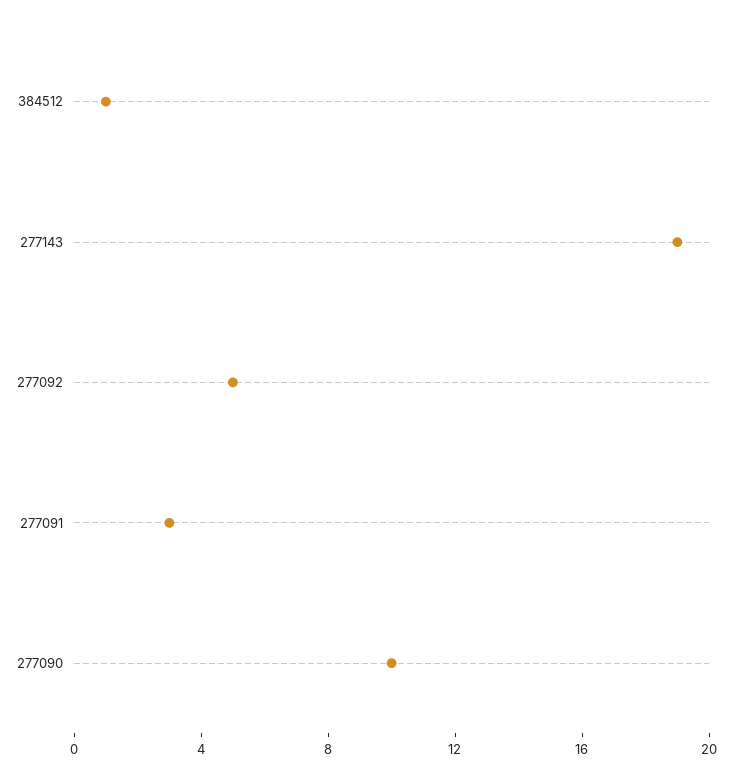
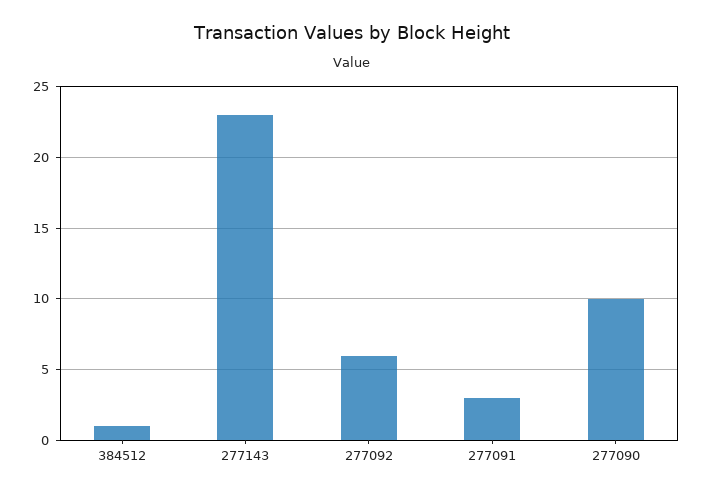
  {
    "384512": 1,
-   "277143": 19,
+   "277143": 23,
-   "277092": 5,
+   "277092": 6,
    "277091": 3,
    "277090": 10
  }

